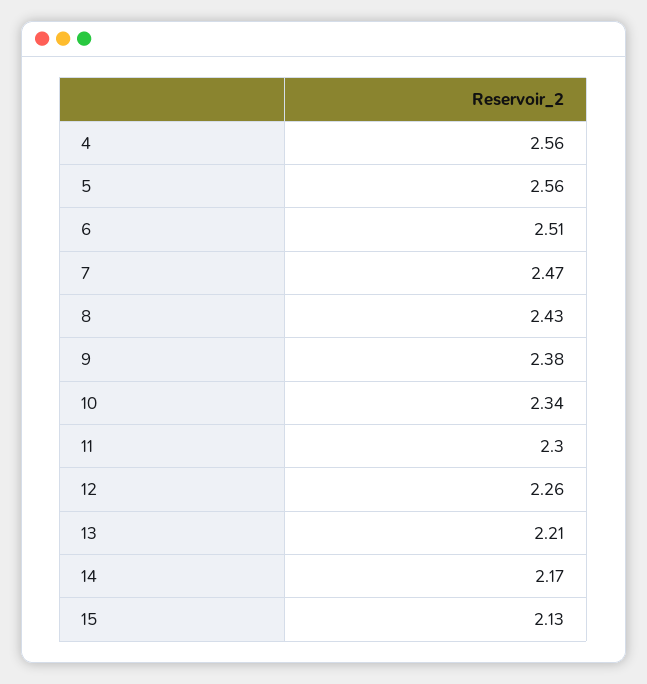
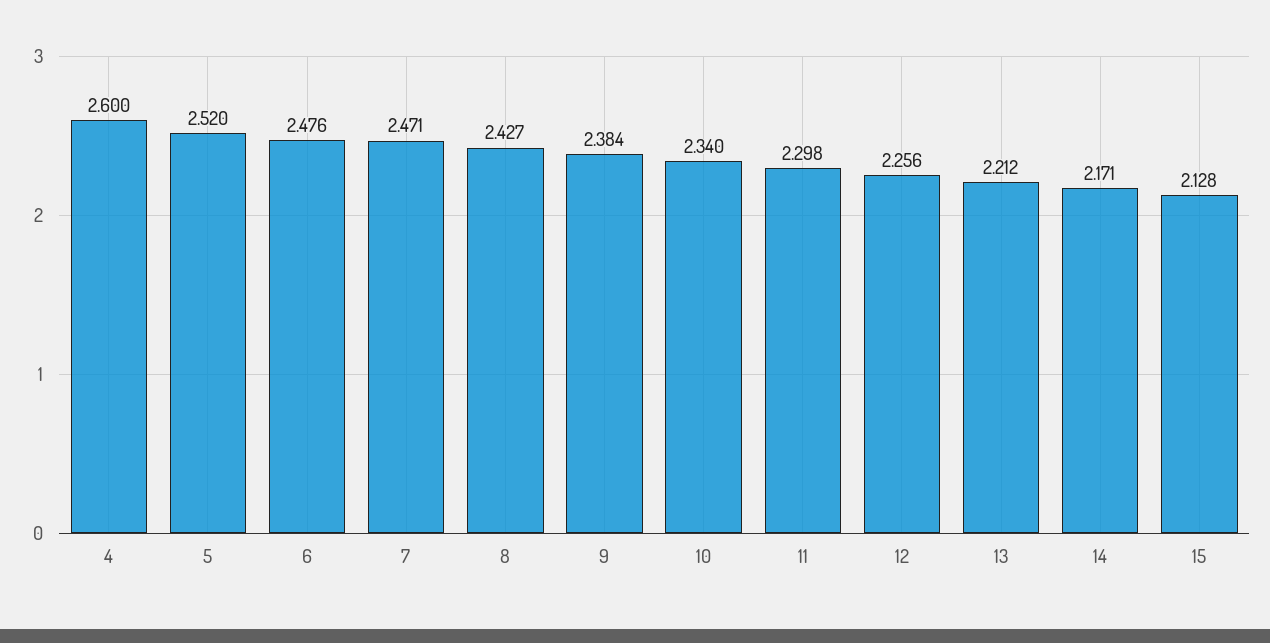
  {
-   "4": 2.56,
+   "4": 2.6,
-   "5": 2.56,
+   "5": 2.52,
-   "6": 2.51,
+   "6": 2.476,
    "7": 2.471,
    "8": 2.427,
    "9": 2.384,
    "10": 2.34,
    "11": 2.298,
    "12": 2.256,
    "13": 2.212,
    "14": 2.171,
    "15": 2.128
  }

